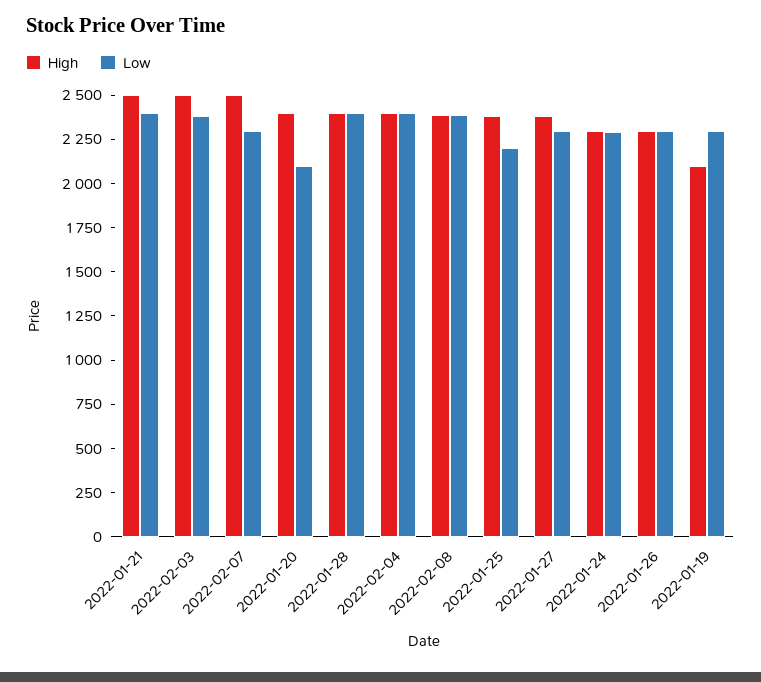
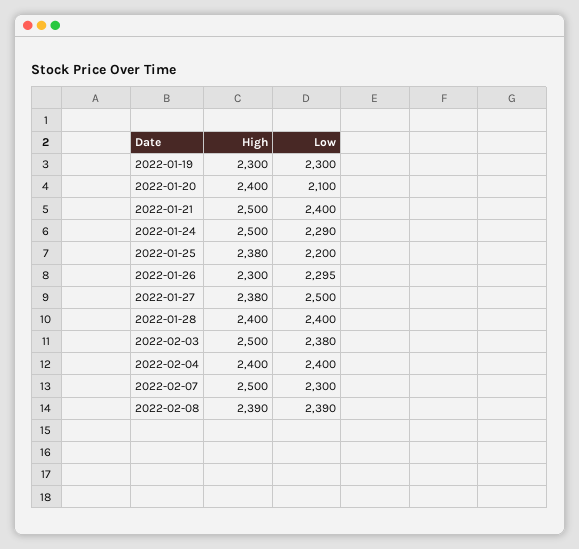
  {
    "High": {
      "2022-01-21": 2500,
      "2022-02-03": 2500,
      "2022-02-07": 2500,
      "2022-01-20": 2400,
      "2022-01-28": 2400,
      "2022-02-04": 2400,
      "2022-02-08": 2390,
      "2022-01-25": 2380,
      "2022-01-27": 2380,
-     "2022-01-24": 2300,
+     "2022-01-24": 2500,
      "2022-01-26": 2300,
-     "2022-01-19": 2100
+     "2022-01-19": 2300
    },
    "Low": {
      "2022-01-21": 2400,
      "2022-02-03": 2380,
      "2022-02-07": 2300,
      "2022-01-20": 2100,
      "2022-01-28": 2400,
      "2022-02-04": 2400,
      "2022-02-08": 2390,
      "2022-01-25": 2200,
-     "2022-01-27": 2300,
+     "2022-01-27": 2500,
      "2022-01-24": 2290,
      "2022-01-26": 2295,
      "2022-01-19": 2300
    }
  }

